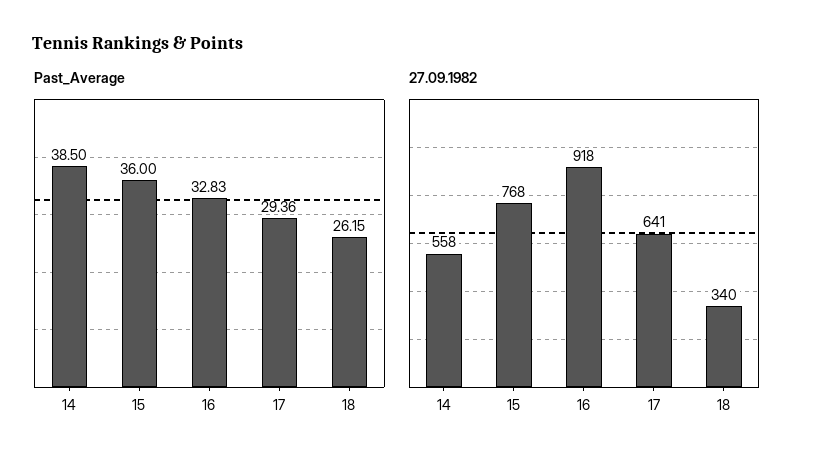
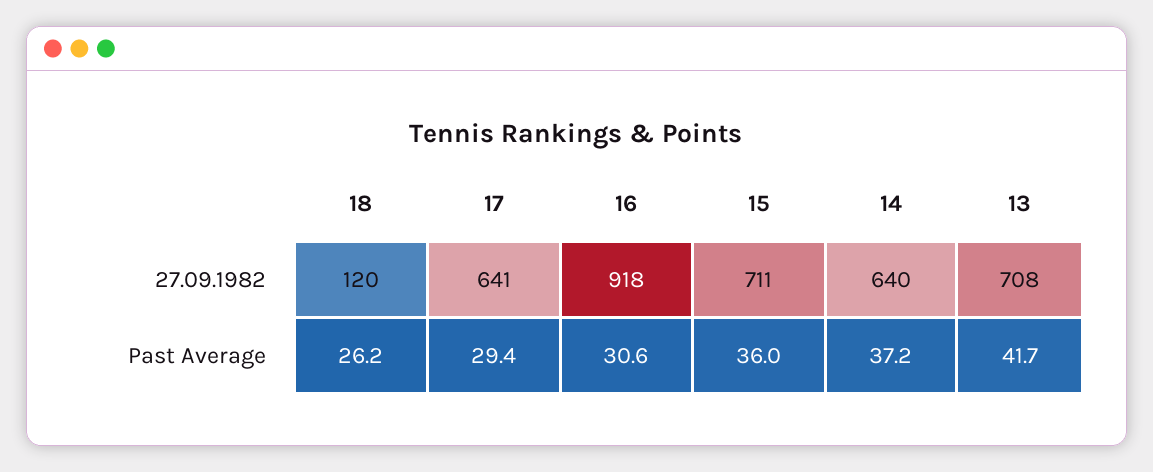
  {
    "Past_Average": {
-     "14": 38.5,
+     "14": 37.2,
      "15": 36,
-     "16": 32.83,
+     "16": 30.6,
      "17": 29.36,
-     "18": 26.15
+     "18": 26.15,
+     "13": 41.7
    },
    "27.09.1982": {
-     "14": 558,
+     "14": 640,
-     "15": 768,
+     "15": 711,
      "16": 918,
      "17": 641,
-     "18": 340
+     "18": 120,
+     "13": 708
    }
  }

